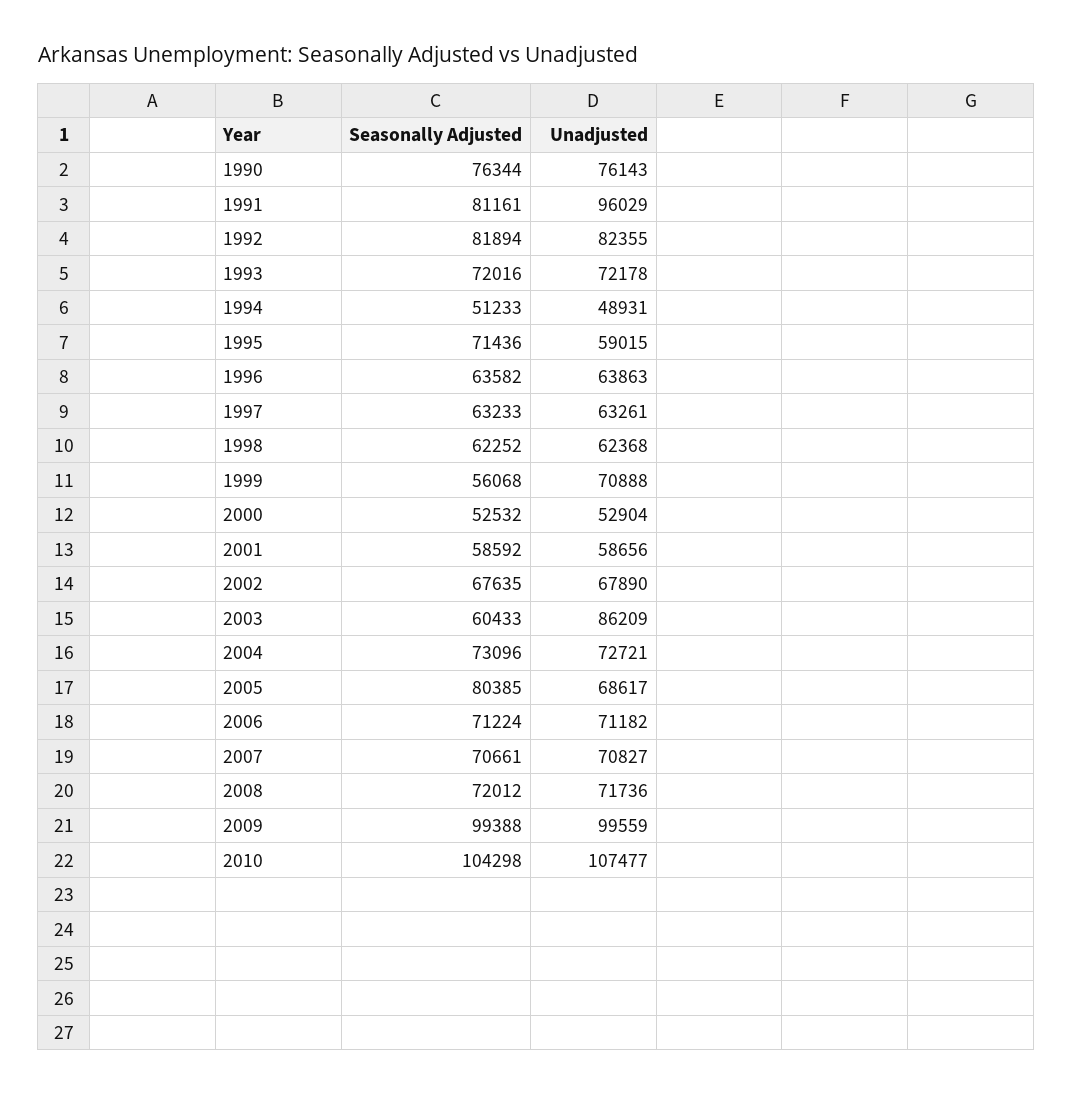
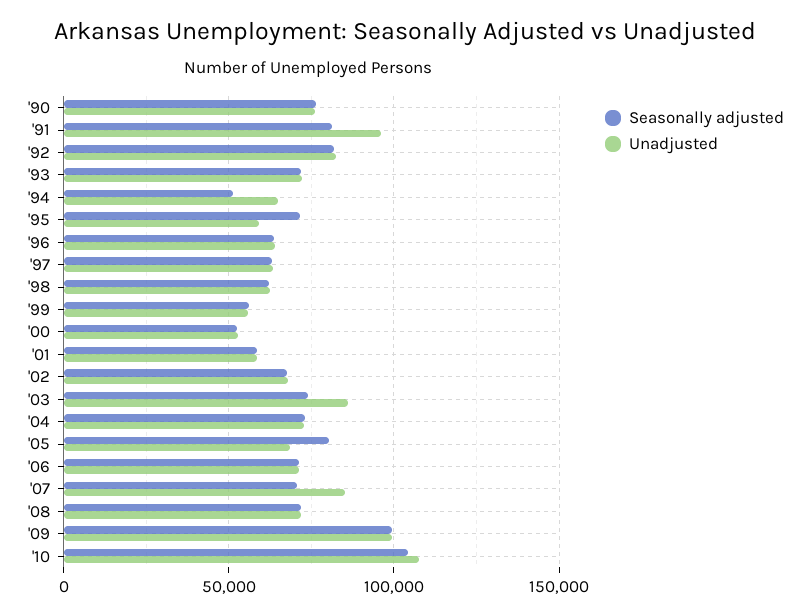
  {
    "Seasonally Adjusted": {
      "1990": 76344,
      "1991": 81161,
      "1992": 81894,
      "1993": 72016,
      "1994": 51233,
      "1995": 71436,
      "1996": 63582,
      "1997": 63233,
      "1998": 62252,
      "1999": 56068,
      "2000": 52532,
      "2001": 58592,
      "2002": 67635,
-     "2003": 60433,
+     "2003": 75000,
      "2004": 73096,
      "2005": 80385,
      "2006": 71224,
      "2007": 70661,
      "2008": 72012,
      "2009": 99388,
      "2010": 104298
    },
    "Unadjusted": {
      "1990": 76143,
      "1991": 96029,
      "1992": 82355,
      "1993": 72178,
-     "1994": 48931,
+     "1994": 65000,
      "1995": 59015,
      "1996": 63863,
      "1997": 63261,
      "1998": 62368,
-     "1999": 70888,
+     "1999": 55000,
      "2000": 52904,
      "2001": 58656,
      "2002": 67890,
      "2003": 86209,
      "2004": 72721,
      "2005": 68617,
      "2006": 71182,
-     "2007": 70827,
+     "2007": 85000,
      "2008": 71736,
      "2009": 99559,
      "2010": 107477
    }
  }

